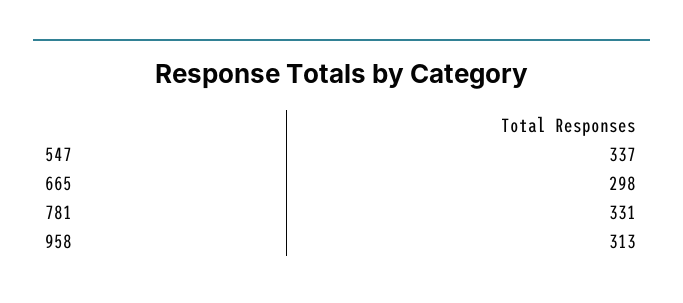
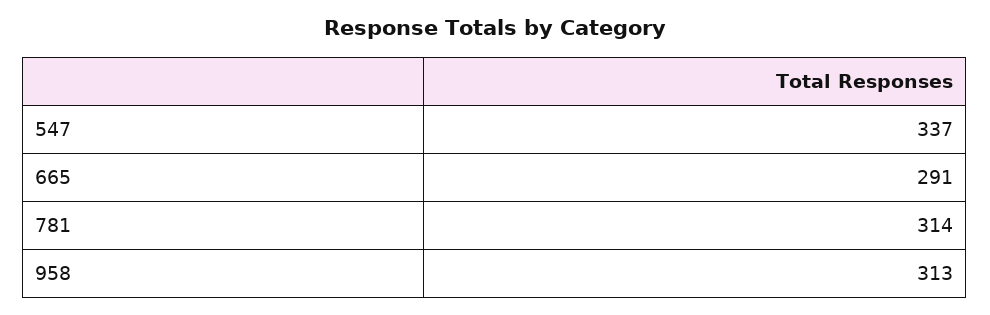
  {
    "547": 337,
-   "665": 298,
+   "665": 291,
-   "781": 331,
+   "781": 314,
    "958": 313
  }

